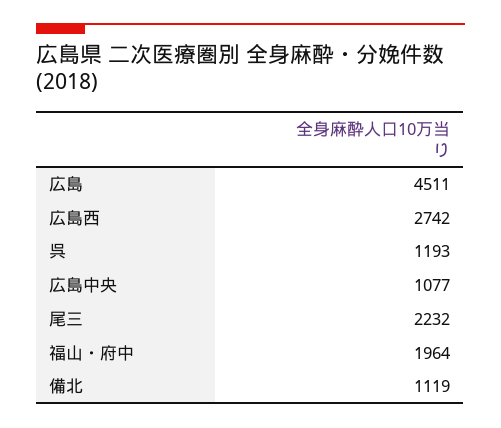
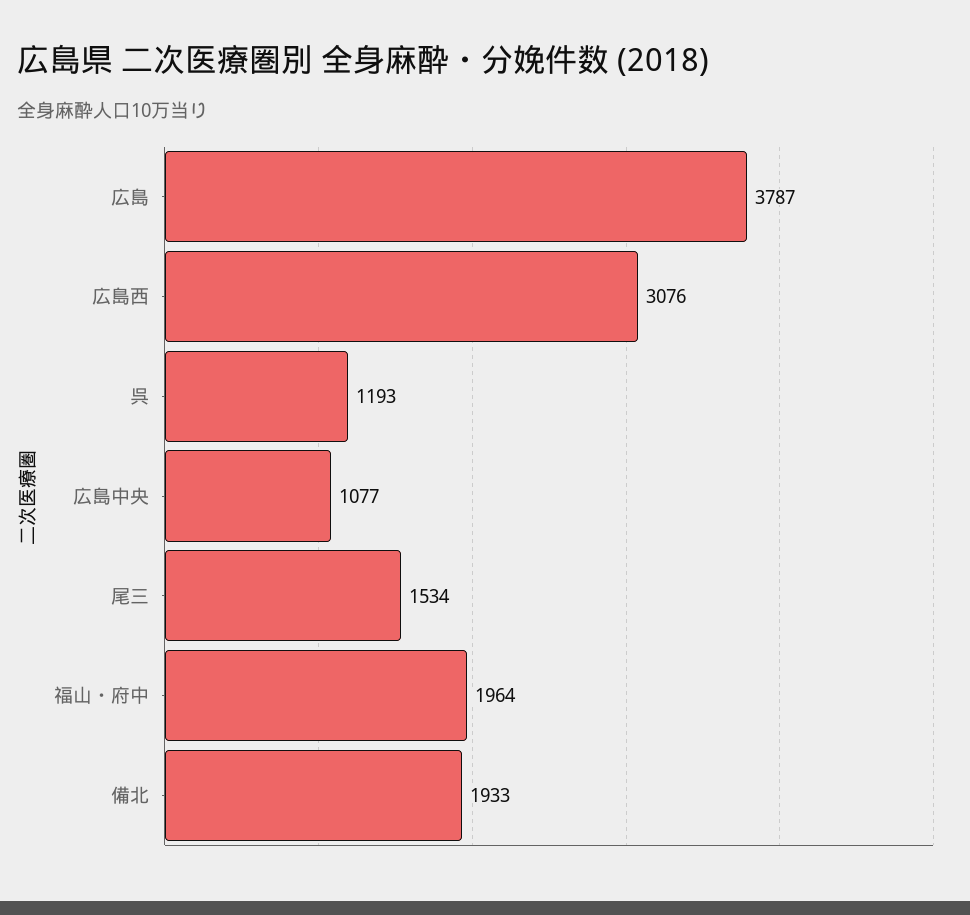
  {
-   "広島": 4511,
+   "広島": 3787,
-   "広島西": 2742,
+   "広島西": 3076,
    "呉": 1193,
    "広島中央": 1077,
-   "尾三": 2232,
+   "尾三": 1534,
    "福山・府中": 1964,
-   "備北": 1119
+   "備北": 1933
  }

